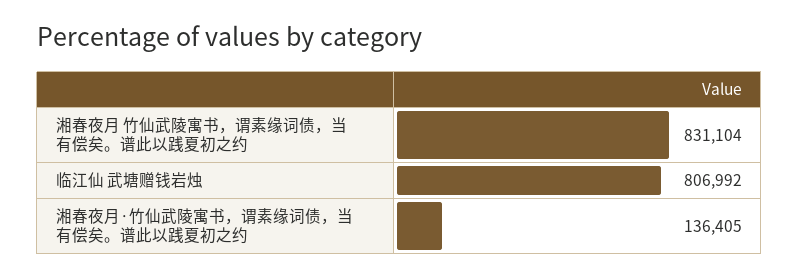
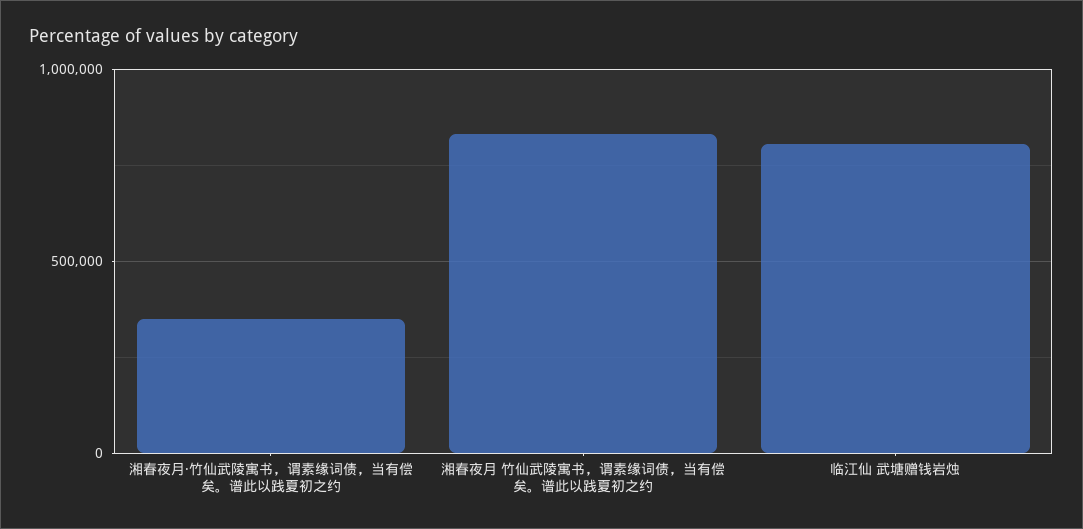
  {
    "湘春夜月 竹仙武陵寓书，谓素缘词债，当有偿矣。谱此以践夏初之约": 831104,
    "临江仙 武塘赠钱岩烛": 806992,
-   "湘春夜月·竹仙武陵寓书，谓素缘词债，当有偿矣。谱此以践夏初之约": 136405
+   "湘春夜月·竹仙武陵寓书，谓素缘词债，当有偿矣。谱此以践夏初之约": 350000
  }

